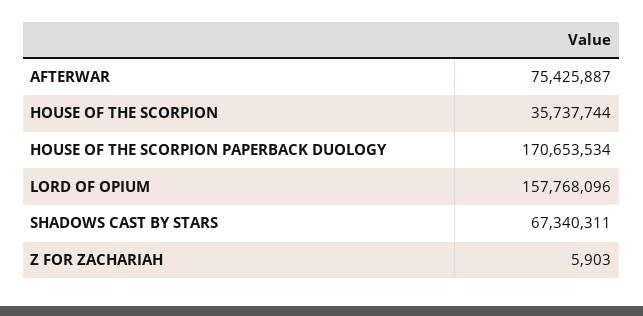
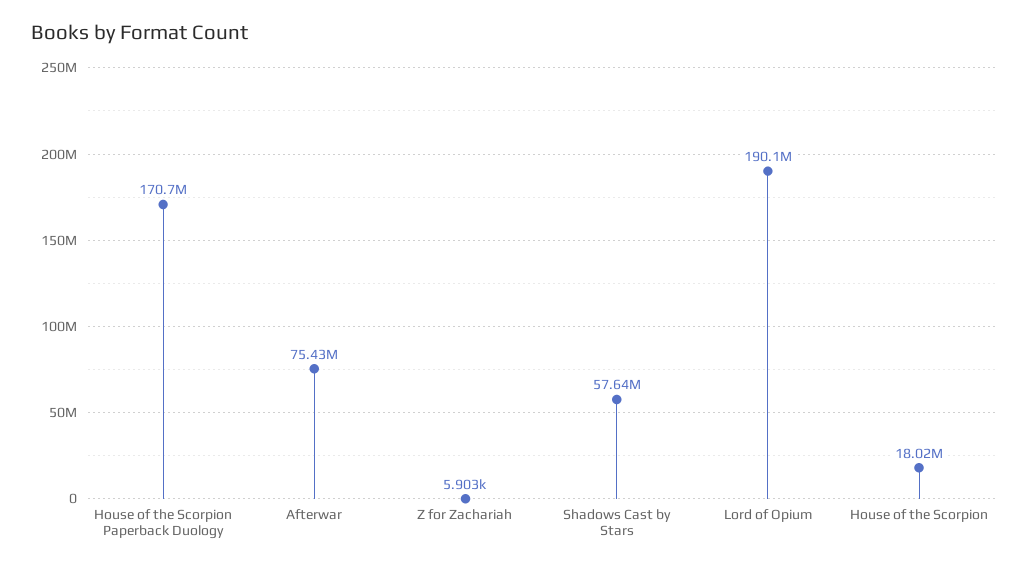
  {
    "AFTERWAR": 75425887,
-   "HOUSE OF THE SCORPION": 35737744,
+   "HOUSE OF THE SCORPION": 18020000,
    "HOUSE OF THE SCORPION PAPERBACK DUOLOGY": 170653534,
-   "LORD OF OPIUM": 157768096,
+   "LORD OF OPIUM": 190100000,
-   "SHADOWS CAST BY STARS": 67340311,
+   "SHADOWS CAST BY STARS": 57640000,
    "Z FOR ZACHARIAH": 5903
  }

